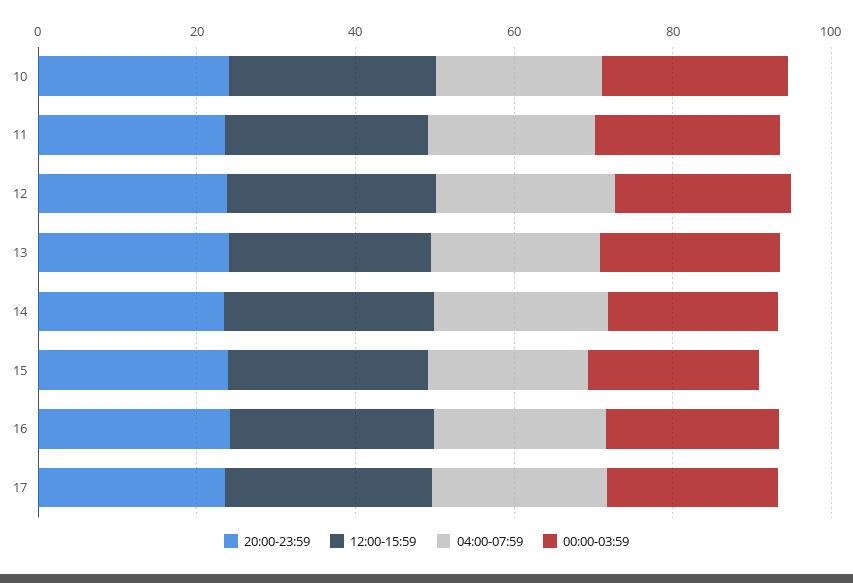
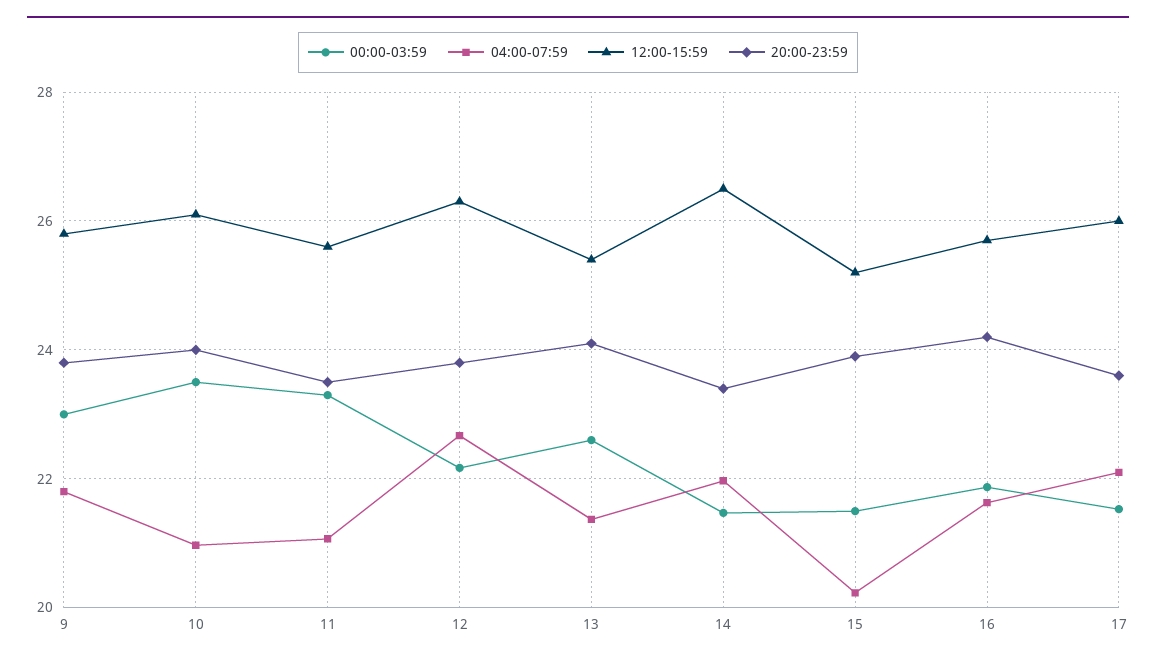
  {
    "20:00-23:59": {
      "10": 24,
      "11": 23.6,
      "12": 23.8,
      "13": 24.2,
      "14": 23.4,
      "15": 24,
      "16": 24.2,
-     "17": 23.6
+     "17": 23.6,
+     "9": 23.8
    },
    "12:00-15:59": {
      "10": 26.2,
      "11": 25.6,
      "12": 26.4,
      "13": 25.4,
      "14": 26.6,
      "15": 25.2,
      "16": 25.8,
-     "17": 26
+     "17": 26,
+     "9": 25.8
    },
    "04:00-07:59": {
      "10": 21,
      "11": 21,
      "12": 22.6,
      "13": 21.4,
      "14": 22,
      "15": 20.2,
      "16": 21.6,
-     "17": 22.2
+     "17": 22.2,
+     "9": 21.8
    },
    "00:00-03:59": {
      "10": 23.6,
      "11": 23.4,
      "12": 22.2,
      "13": 22.6,
      "14": 21.4,
      "15": 21.6,
      "16": 21.8,
-     "17": 21.6
+     "17": 21.6,
+     "9": 23
    }
  }

